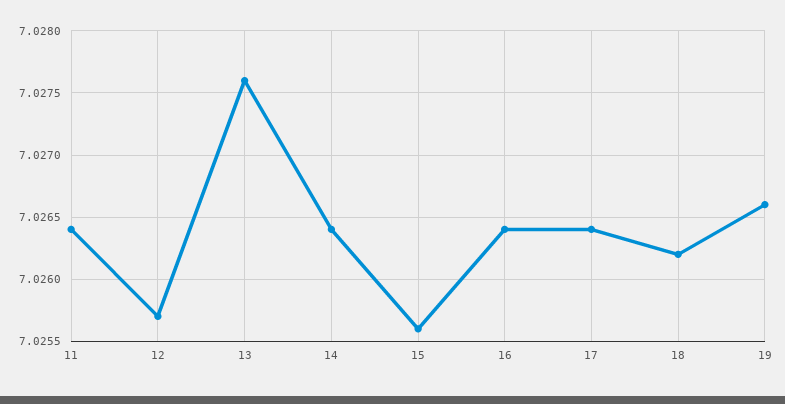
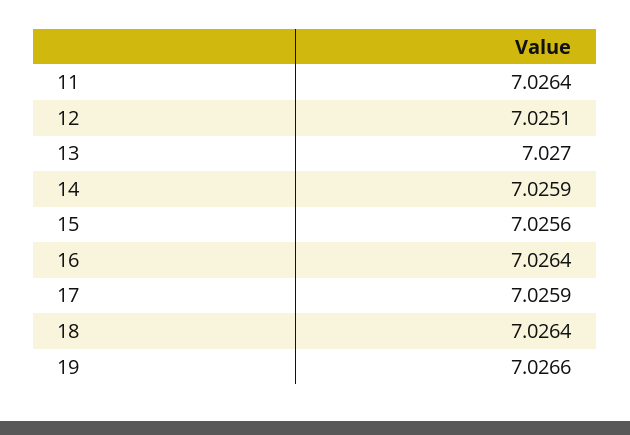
  {
    "11": 7.0264,
-   "12": 7.0257,
+   "12": 7.0251,
-   "13": 7.0276,
+   "13": 7.027,
-   "14": 7.0264,
+   "14": 7.0259,
    "15": 7.0256,
    "16": 7.0264,
-   "17": 7.0264,
+   "17": 7.0259,
-   "18": 7.0262,
+   "18": 7.0264,
    "19": 7.0266
  }

